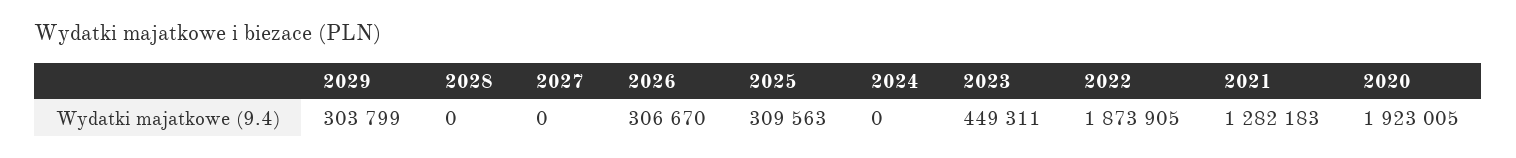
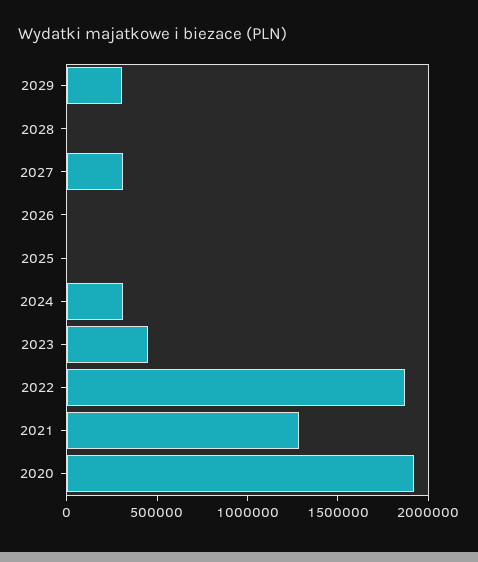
  {
    "2029": 303799,
    "2028": 0,
-   "2027": 0,
+   "2027": 300000,
-   "2026": 306670,
+   "2026": 0,
-   "2025": 309563,
+   "2025": 0,
-   "2024": 0,
+   "2024": 300000,
    "2023": 449311,
    "2022": 1873905,
    "2021": 1282183,
    "2020": 1923005
  }

